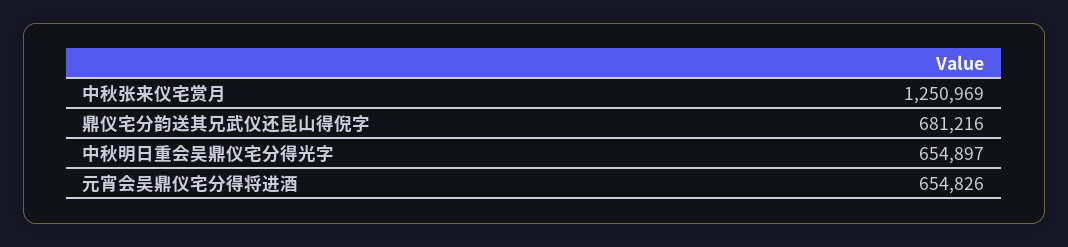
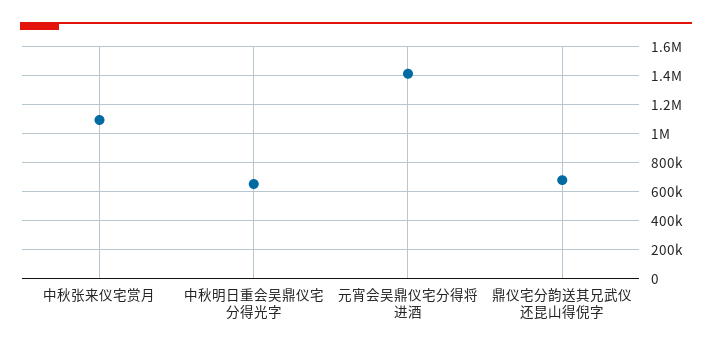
  {
-   "中秋张来仪宅赏月": 1250969,
+   "中秋张来仪宅赏月": 1100000,
    "鼎仪宅分韵送其兄武仪还昆山得倪字": 681216,
    "中秋明日重会吴鼎仪宅分得光字": 654897,
-   "元宵会吴鼎仪宅分得将进酒": 654826
+   "元宵会吴鼎仪宅分得将进酒": 1400000
  }

